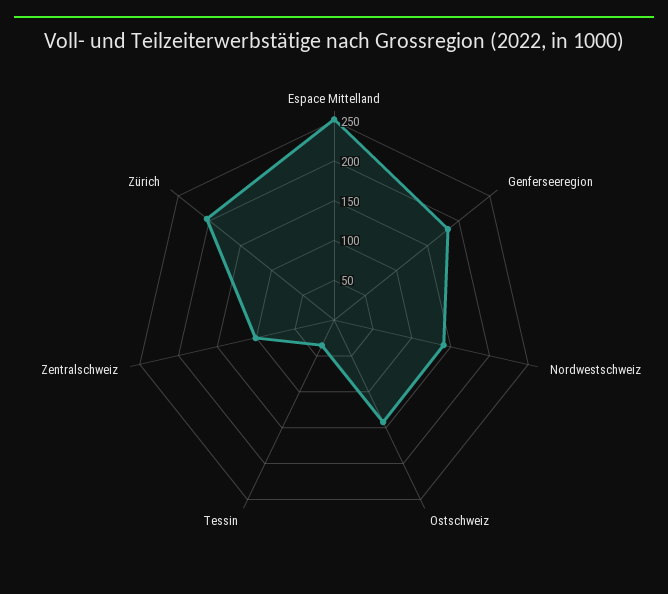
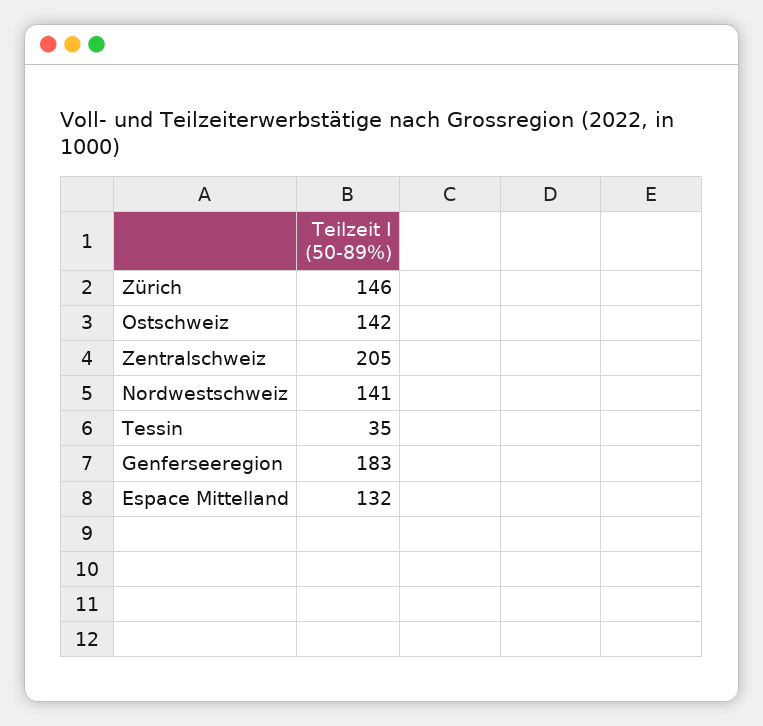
  {
-   "Espace Mittelland": 250,
+   "Espace Mittelland": 132,
    "Genferseeregion": 183,
    "Nordwestschweiz": 141,
    "Ostschweiz": 142,
    "Tessin": 35,
-   "Zentralschweiz": 100,
+   "Zentralschweiz": 205,
-   "Zürich": 200
+   "Zürich": 146
  }

